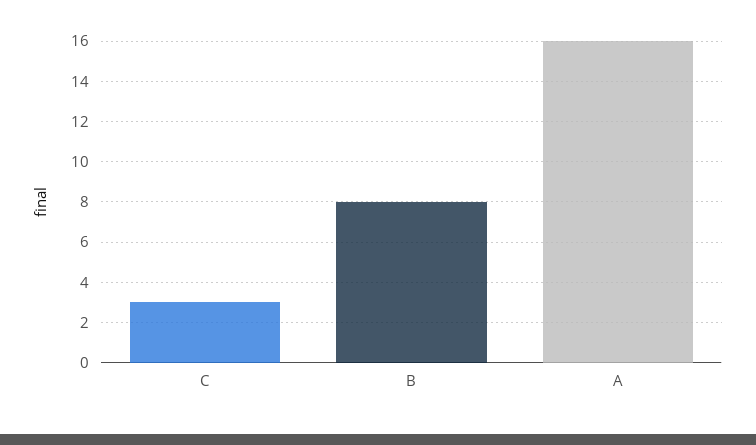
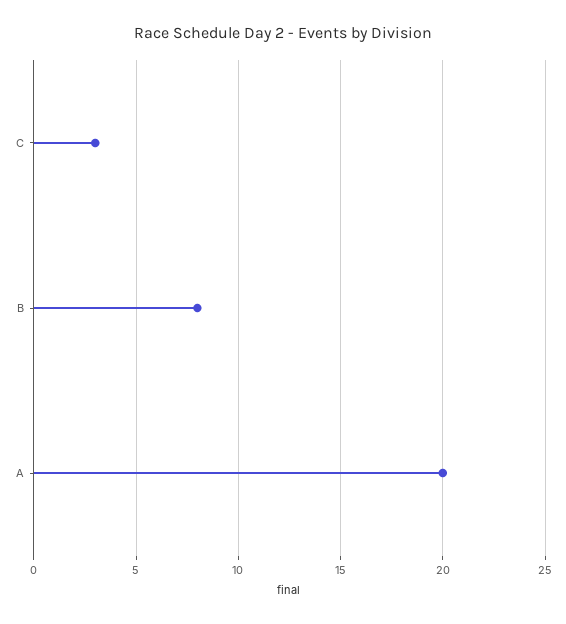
  {
    "C": 3,
    "B": 8,
-   "A": 16
+   "A": 20
  }

